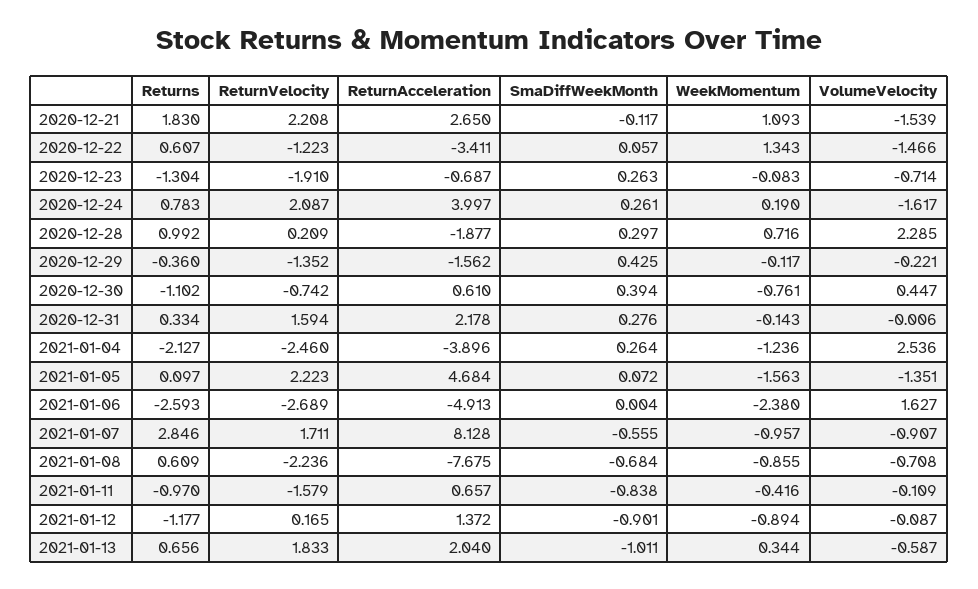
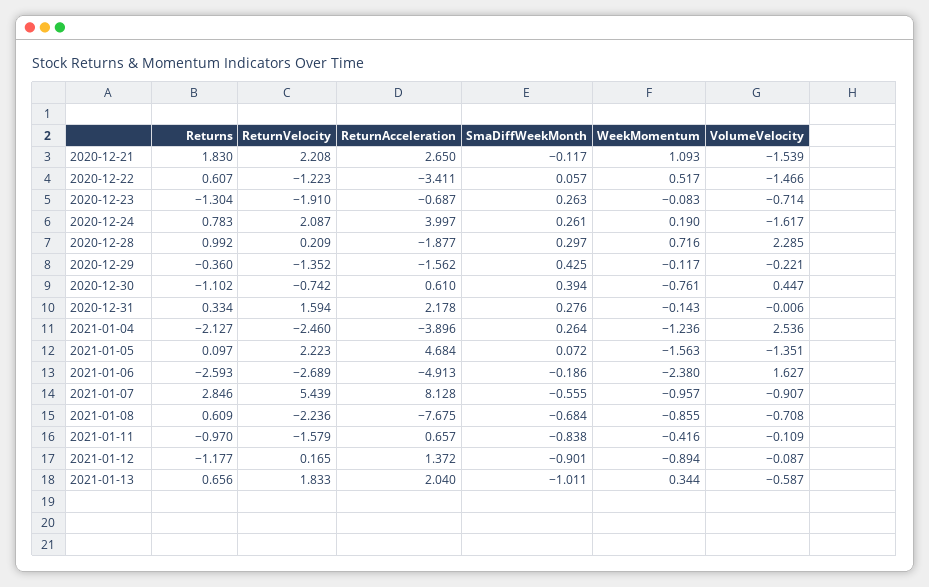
  {
    "Returns": {
      "2020-12-21": 1.83,
      "2020-12-22": 0.607,
      "2020-12-23": -1.304,
      "2020-12-24": 0.783,
      "2020-12-28": 0.992,
      "2020-12-29": -0.36,
      "2020-12-30": -1.102,
      "2020-12-31": 0.334,
      "2021-01-04": -2.127,
      "2021-01-05": 0.097,
      "2021-01-06": -2.593,
      "2021-01-07": 2.846,
      "2021-01-08": 0.609,
      "2021-01-11": -0.97,
      "2021-01-12": -1.177,
      "2021-01-13": 0.656
    },
    "ReturnVelocity": {
      "2020-12-21": 2.208,
      "2020-12-22": -1.223,
      "2020-12-23": -1.91,
      "2020-12-24": 2.087,
      "2020-12-28": 0.209,
      "2020-12-29": -1.352,
      "2020-12-30": -0.742,
      "2020-12-31": 1.594,
      "2021-01-04": -2.46,
      "2021-01-05": 2.223,
      "2021-01-06": -2.689,
-     "2021-01-07": 1.711,
+     "2021-01-07": 5.439,
      "2021-01-08": -2.236,
      "2021-01-11": -1.579,
      "2021-01-12": 0.165,
      "2021-01-13": 1.833
    },
    "ReturnAcceleration": {
      "2020-12-21": 2.65,
      "2020-12-22": -3.411,
      "2020-12-23": -0.687,
      "2020-12-24": 3.997,
      "2020-12-28": -1.877,
      "2020-12-29": -1.562,
      "2020-12-30": 0.61,
      "2020-12-31": 2.178,
      "2021-01-04": -3.896,
      "2021-01-05": 4.684,
      "2021-01-06": -4.913,
      "2021-01-07": 8.128,
      "2021-01-08": -7.675,
      "2021-01-11": 0.657,
      "2021-01-12": 1.372,
      "2021-01-13": 2.04
    },
    "SmaDiffWeekMonth": {
      "2020-12-21": -0.117,
      "2020-12-22": 0.057,
      "2020-12-23": 0.263,
      "2020-12-24": 0.261,
      "2020-12-28": 0.297,
      "2020-12-29": 0.425,
      "2020-12-30": 0.394,
      "2020-12-31": 0.276,
      "2021-01-04": 0.264,
      "2021-01-05": 0.072,
-     "2021-01-06": 0.004,
+     "2021-01-06": -0.186,
      "2021-01-07": -0.555,
      "2021-01-08": -0.684,
      "2021-01-11": -0.838,
      "2021-01-12": -0.901,
      "2021-01-13": -1.011
    },
    "WeekMomentum": {
      "2020-12-21": 1.093,
-     "2020-12-22": 1.343,
+     "2020-12-22": 0.517,
      "2020-12-23": -0.083,
      "2020-12-24": 0.19,
      "2020-12-28": 0.716,
      "2020-12-29": -0.117,
      "2020-12-30": -0.761,
      "2020-12-31": -0.143,
      "2021-01-04": -1.236,
      "2021-01-05": -1.563,
      "2021-01-06": -2.38,
      "2021-01-07": -0.957,
      "2021-01-08": -0.855,
      "2021-01-11": -0.416,
      "2021-01-12": -0.894,
      "2021-01-13": 0.344
    },
    "VolumeVelocity": {
      "2020-12-21": -1.539,
      "2020-12-22": -1.466,
      "2020-12-23": -0.714,
      "2020-12-24": -1.617,
      "2020-12-28": 2.285,
      "2020-12-29": -0.221,
      "2020-12-30": 0.447,
      "2020-12-31": -0.006,
      "2021-01-04": 2.536,
      "2021-01-05": -1.351,
      "2021-01-06": 1.627,
      "2021-01-07": -0.907,
      "2021-01-08": -0.708,
      "2021-01-11": -0.109,
      "2021-01-12": -0.087,
      "2021-01-13": -0.587
    }
  }

